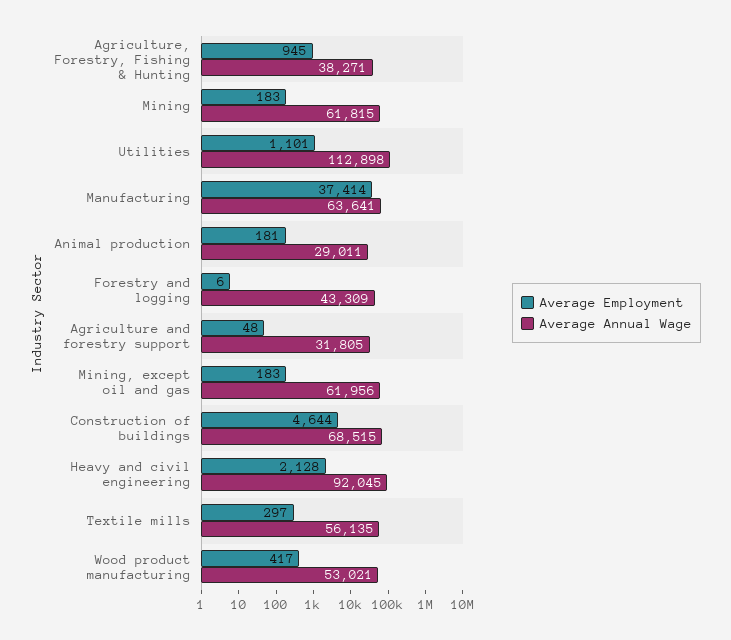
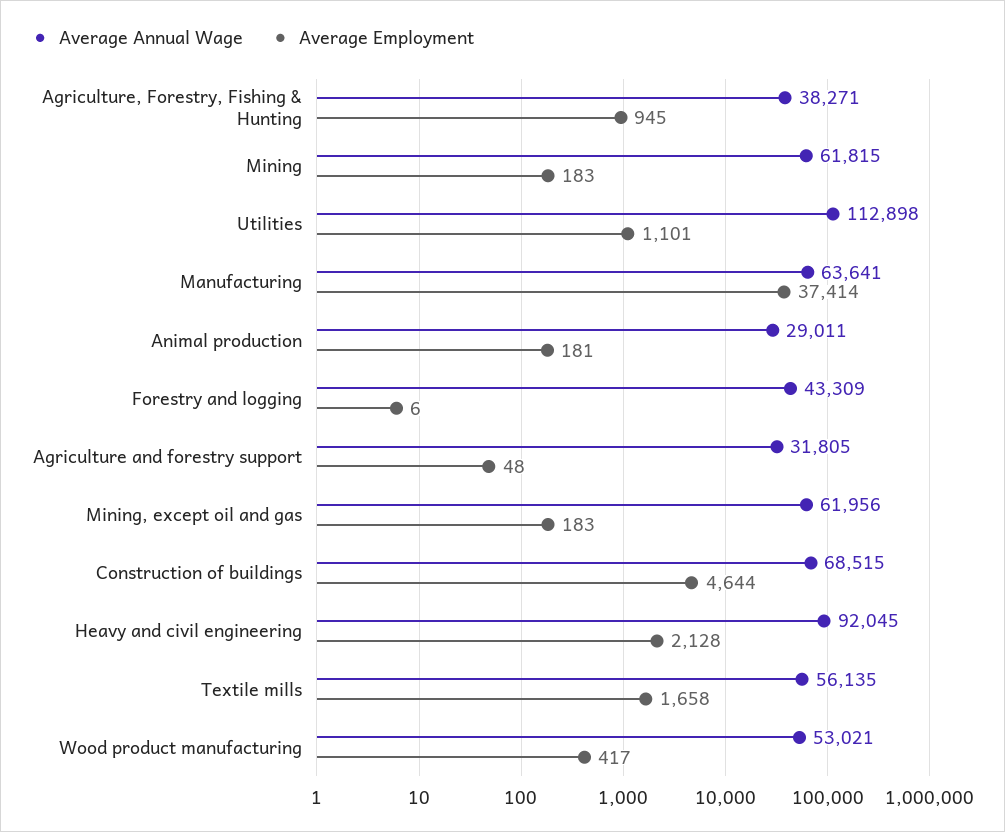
  {
    "Average Employment": {
      "Agriculture, Forestry, Fishing & Hunting": 945,
      "Mining": 183,
      "Utilities": 1101,
      "Manufacturing": 37414,
      "Animal production": 181,
      "Forestry and logging": 6,
      "Agriculture and forestry support": 48,
      "Mining, except oil and gas": 183,
      "Construction of buildings": 4644,
      "Heavy and civil engineering": 2128,
-     "Textile mills": 297,
+     "Textile mills": 1658,
      "Wood product manufacturing": 417
    },
    "Average Annual Wage": {
      "Agriculture, Forestry, Fishing & Hunting": 38271,
      "Mining": 61815,
      "Utilities": 112898,
      "Manufacturing": 63641,
      "Animal production": 29011,
      "Forestry and logging": 43309,
      "Agriculture and forestry support": 31805,
      "Mining, except oil and gas": 61956,
      "Construction of buildings": 68515,
      "Heavy and civil engineering": 92045,
      "Textile mills": 56135,
      "Wood product manufacturing": 53021
    }
  }

